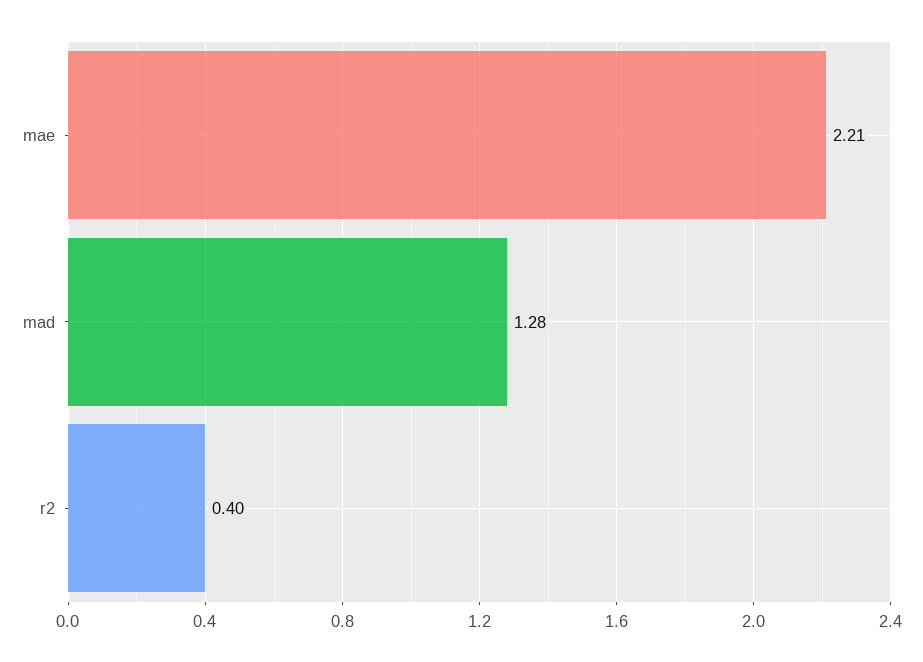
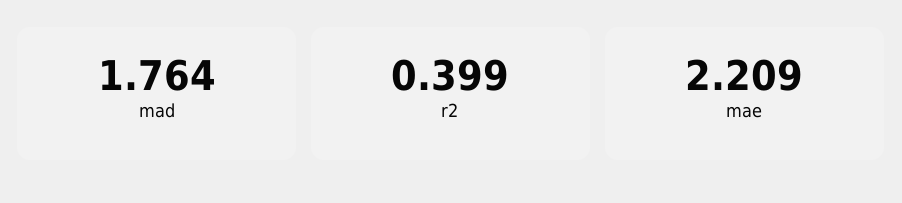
  {
    "mae": 2.209,
-   "mad": 1.28,
+   "mad": 1.764,
    "r2": 0.399
  }

